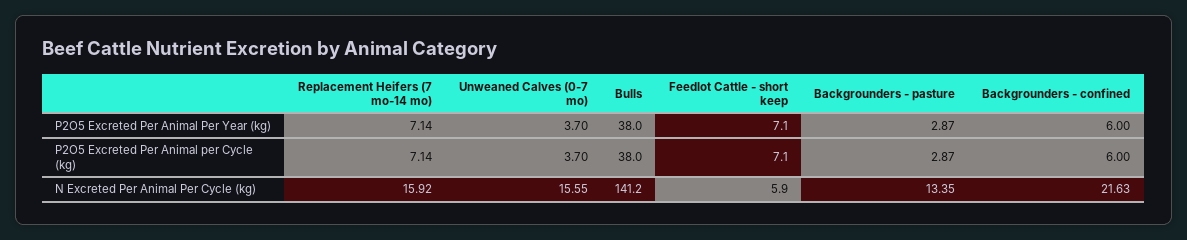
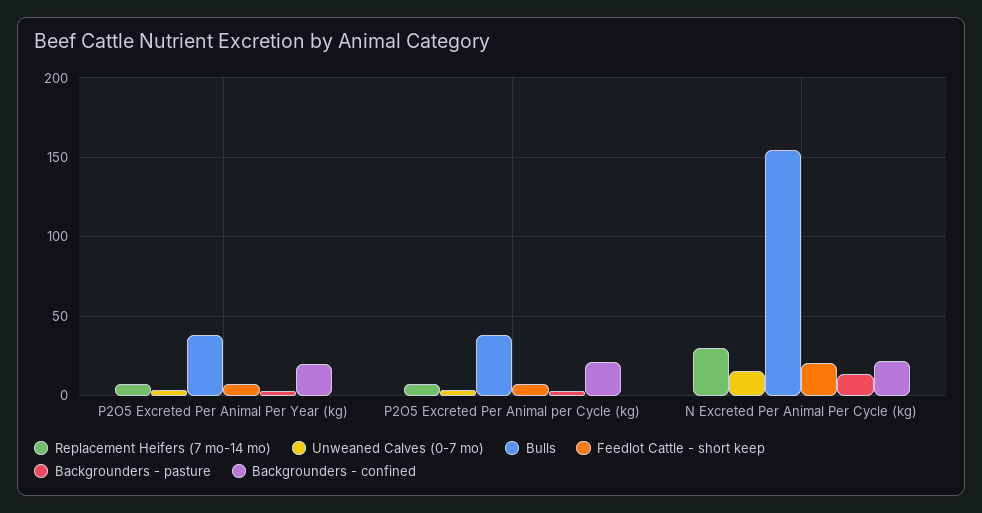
  {
    "Replacement Heifers (7 mo-14 mo)": {
      "P2O5 Excreted Per Animal Per Year (kg)": 7.14,
      "P2O5 Excreted Per Animal per Cycle (kg)": 7.14,
-     "N Excreted Per Animal Per Cycle (kg)": 15.92
+     "N Excreted Per Animal Per Cycle (kg)": 30
    },
    "Unweaned Calves (0-7 mo)": {
      "P2O5 Excreted Per Animal Per Year (kg)": 3.7,
      "P2O5 Excreted Per Animal per Cycle (kg)": 3.7,
      "N Excreted Per Animal Per Cycle (kg)": 15.55
    },
    "Bulls": {
      "P2O5 Excreted Per Animal Per Year (kg)": 38,
      "P2O5 Excreted Per Animal per Cycle (kg)": 38,
-     "N Excreted Per Animal Per Cycle (kg)": 141.2
+     "N Excreted Per Animal Per Cycle (kg)": 155
    },
    "Feedlot Cattle - short keep": {
      "P2O5 Excreted Per Animal Per Year (kg)": 7.1,
      "P2O5 Excreted Per Animal per Cycle (kg)": 7.1,
-     "N Excreted Per Animal Per Cycle (kg)": 5.9
+     "N Excreted Per Animal Per Cycle (kg)": 20
    },
    "Backgrounders - pasture": {
      "P2O5 Excreted Per Animal Per Year (kg)": 2.87,
      "P2O5 Excreted Per Animal per Cycle (kg)": 2.87,
      "N Excreted Per Animal Per Cycle (kg)": 13.35
    },
    "Backgrounders - confined": {
-     "P2O5 Excreted Per Animal Per Year (kg)": 6,
+     "P2O5 Excreted Per Animal Per Year (kg)": 20,
-     "P2O5 Excreted Per Animal per Cycle (kg)": 6,
+     "P2O5 Excreted Per Animal per Cycle (kg)": 20,
      "N Excreted Per Animal Per Cycle (kg)": 21.63
    }
  }

